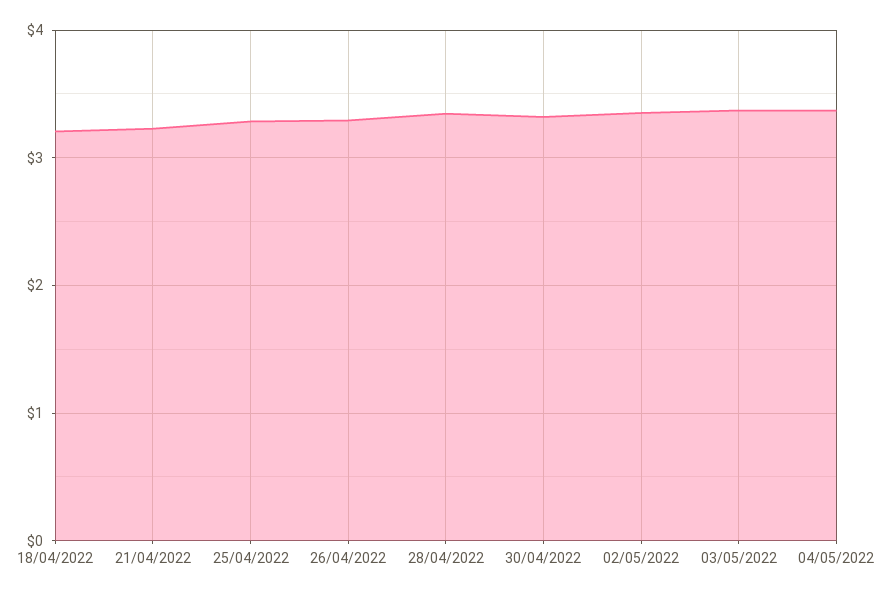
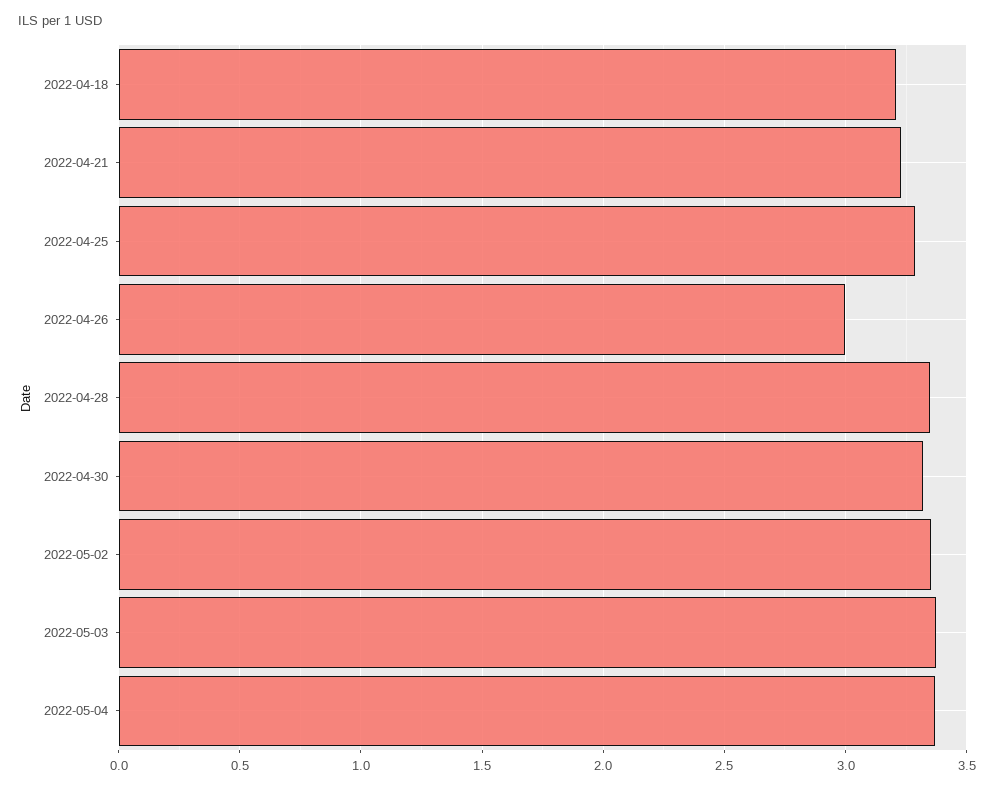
  {
    "18/04/2022": 3.2,
    "21/04/2022": 3.25,
    "25/04/2022": 3.3,
-   "26/04/2022": 3.3,
+   "26/04/2022": 3,
    "28/04/2022": 3.35,
    "30/04/2022": 3.3,
    "02/05/2022": 3.35,
    "03/05/2022": 3.35,
    "04/05/2022": 3.35
  }

